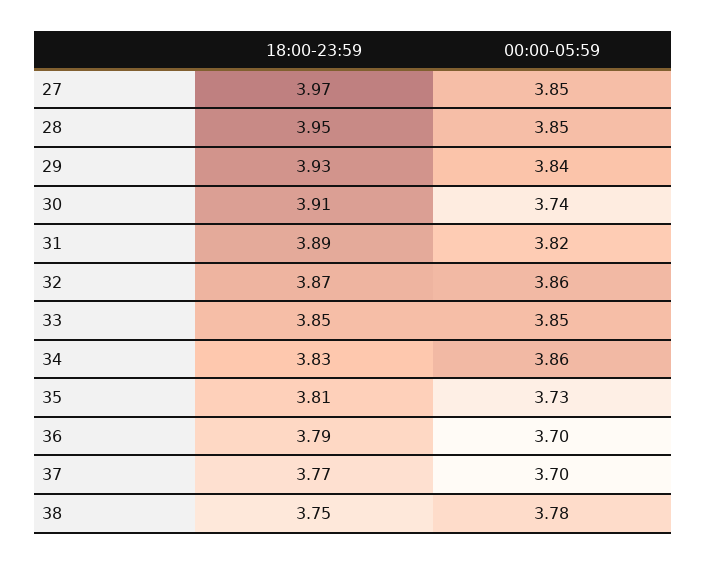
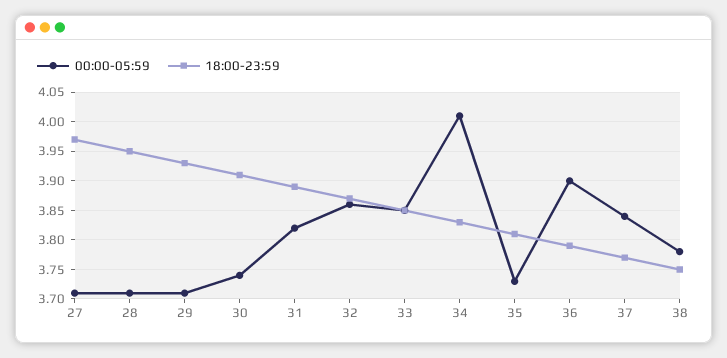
  {
    "18:00-23:59": {
      "27": 3.97,
      "28": 3.95,
      "29": 3.93,
      "30": 3.91,
      "31": 3.89,
      "32": 3.87,
      "33": 3.85,
      "34": 3.83,
      "35": 3.81,
      "36": 3.79,
      "37": 3.77,
      "38": 3.75
    },
    "00:00-05:59": {
-     "27": 3.85,
+     "27": 3.7,
-     "28": 3.85,
+     "28": 3.7,
-     "29": 3.84,
+     "29": 3.7,
      "30": 3.74,
      "31": 3.82,
      "32": 3.86,
      "33": 3.85,
-     "34": 3.86,
+     "34": 4,
      "35": 3.73,
-     "36": 3.7,
+     "36": 3.9,
-     "37": 3.7,
+     "37": 3.85,
      "38": 3.78
    }
  }

